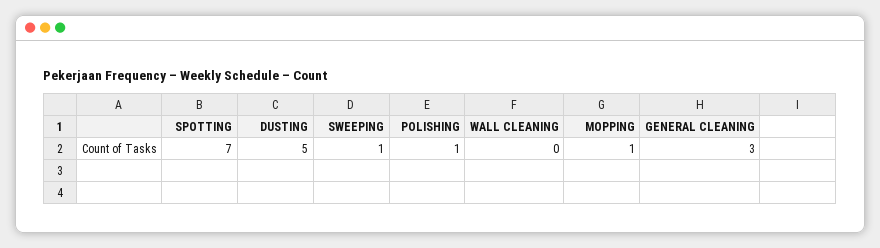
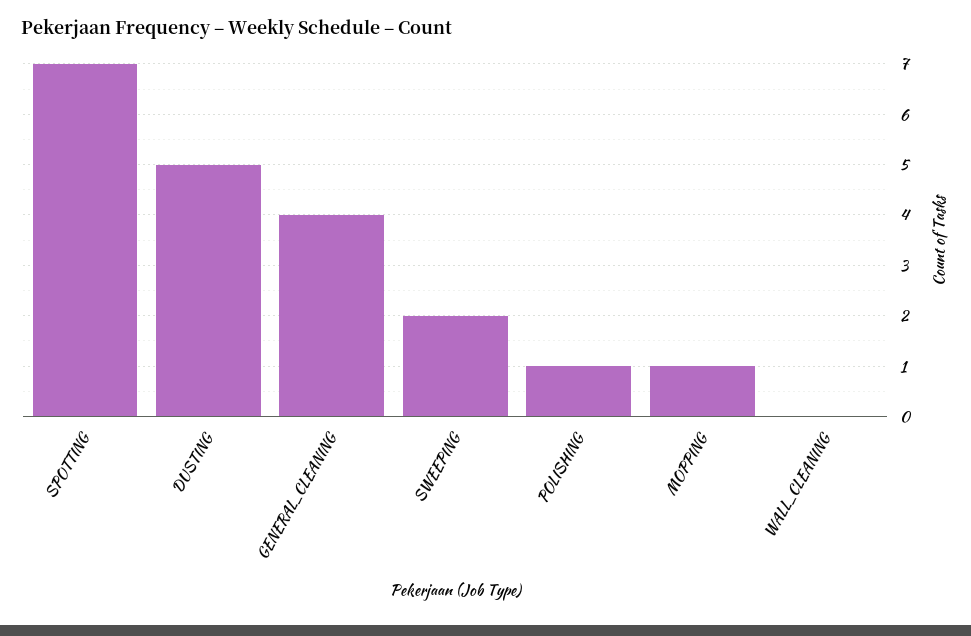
  {
    "SPOTTING": 7,
    "DUSTING": 5,
-   "SWEEPING": 1,
+   "SWEEPING": 2,
    "POLISHING": 1,
    "WALL CLEANING": 0,
    "MOPPING": 1,
-   "GENERAL CLEANING": 3
+   "GENERAL CLEANING": 4
  }

